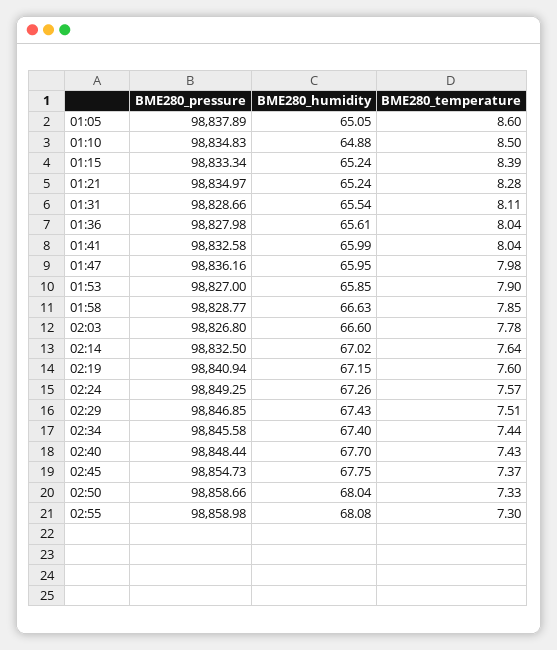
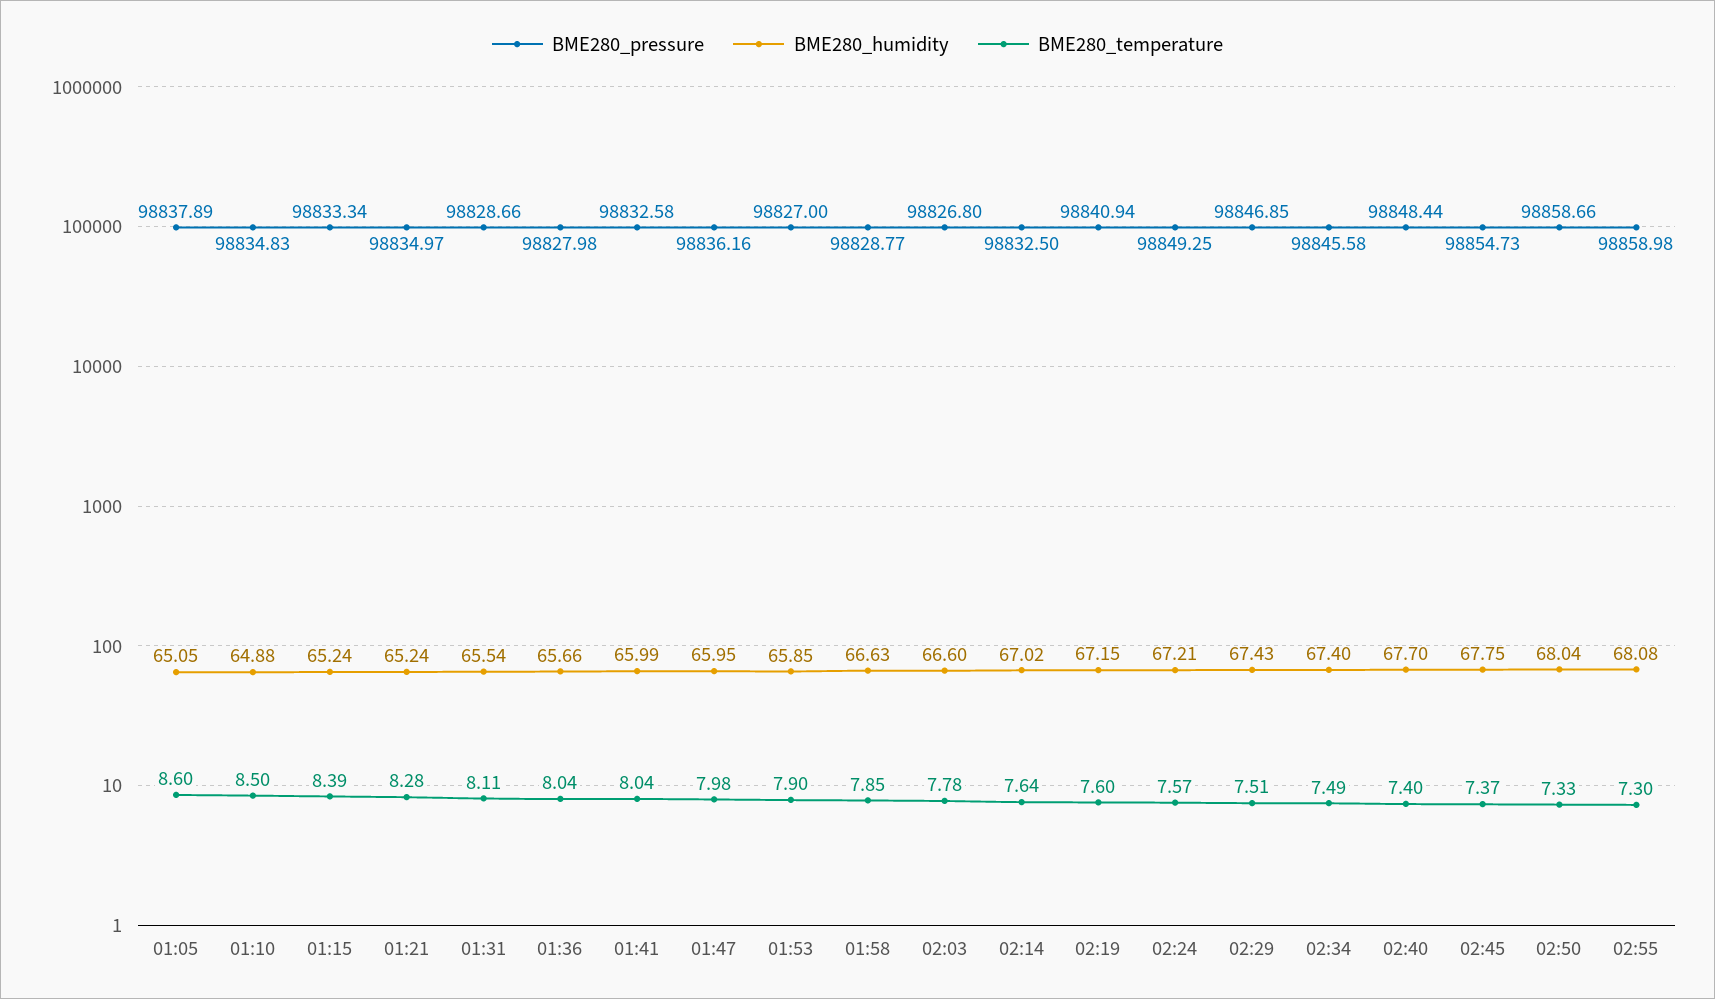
  {
    "BME280_pressure": {
      "01:05": 98837.89,
      "01:10": 98834.83,
      "01:15": 98833.34,
      "01:21": 98834.97,
      "01:31": 98828.66,
      "01:36": 98827.98,
      "01:41": 98832.58,
      "01:47": 98836.16,
      "01:53": 98827,
      "01:58": 98828.77,
      "02:03": 98826.8,
      "02:14": 98832.5,
      "02:19": 98840.94,
      "02:24": 98849.25,
      "02:29": 98846.85,
      "02:34": 98845.58,
      "02:40": 98848.44,
      "02:45": 98854.73,
      "02:50": 98858.66,
      "02:55": 98858.98
    },
    "BME280_humidity": {
      "01:05": 65.05,
      "01:10": 64.88,
      "01:15": 65.24,
      "01:21": 65.24,
      "01:31": 65.54,
-     "01:36": 65.61,
+     "01:36": 65.66,
      "01:41": 65.99,
      "01:47": 65.95,
      "01:53": 65.85,
      "01:58": 66.63,
      "02:03": 66.6,
      "02:14": 67.02,
      "02:19": 67.15,
-     "02:24": 67.26,
+     "02:24": 67.21,
      "02:29": 67.43,
      "02:34": 67.4,
      "02:40": 67.7,
      "02:45": 67.75,
      "02:50": 68.04,
      "02:55": 68.08
    },
    "BME280_temperature": {
      "01:05": 8.6,
      "01:10": 8.5,
      "01:15": 8.39,
      "01:21": 8.28,
      "01:31": 8.11,
      "01:36": 8.04,
      "01:41": 8.04,
      "01:47": 7.98,
      "01:53": 7.9,
      "01:58": 7.85,
      "02:03": 7.78,
      "02:14": 7.64,
      "02:19": 7.6,
      "02:24": 7.57,
      "02:29": 7.51,
-     "02:34": 7.44,
+     "02:34": 7.49,
-     "02:40": 7.43,
+     "02:40": 7.4,
      "02:45": 7.37,
      "02:50": 7.33,
      "02:55": 7.3
    }
  }

